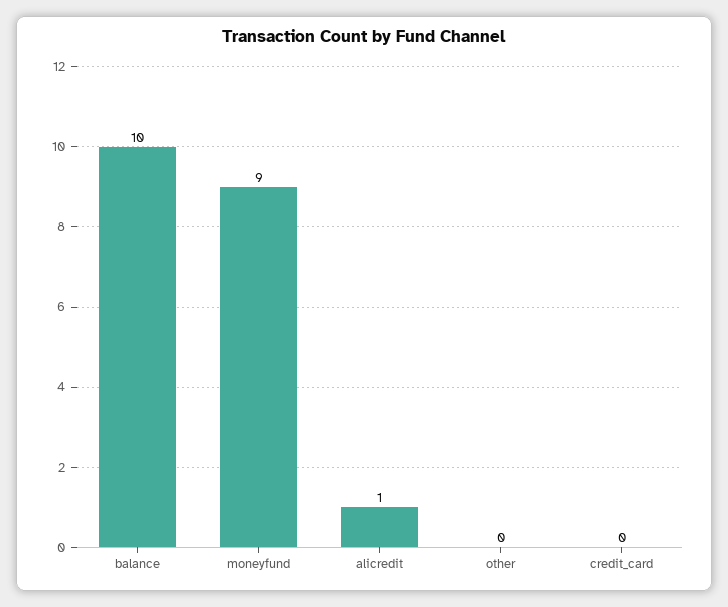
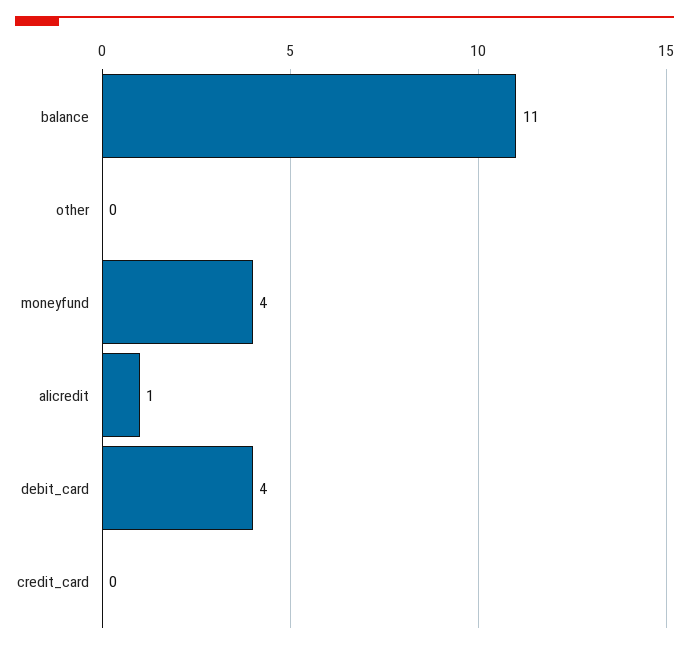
  {
-   "balance": 10,
+   "balance": 11,
-   "moneyfund": 9,
+   "moneyfund": 4,
    "alicredit": 1,
    "other": 0,
-   "credit_card": 0
+   "credit_card": 0,
+   "debit_card": 4
  }

